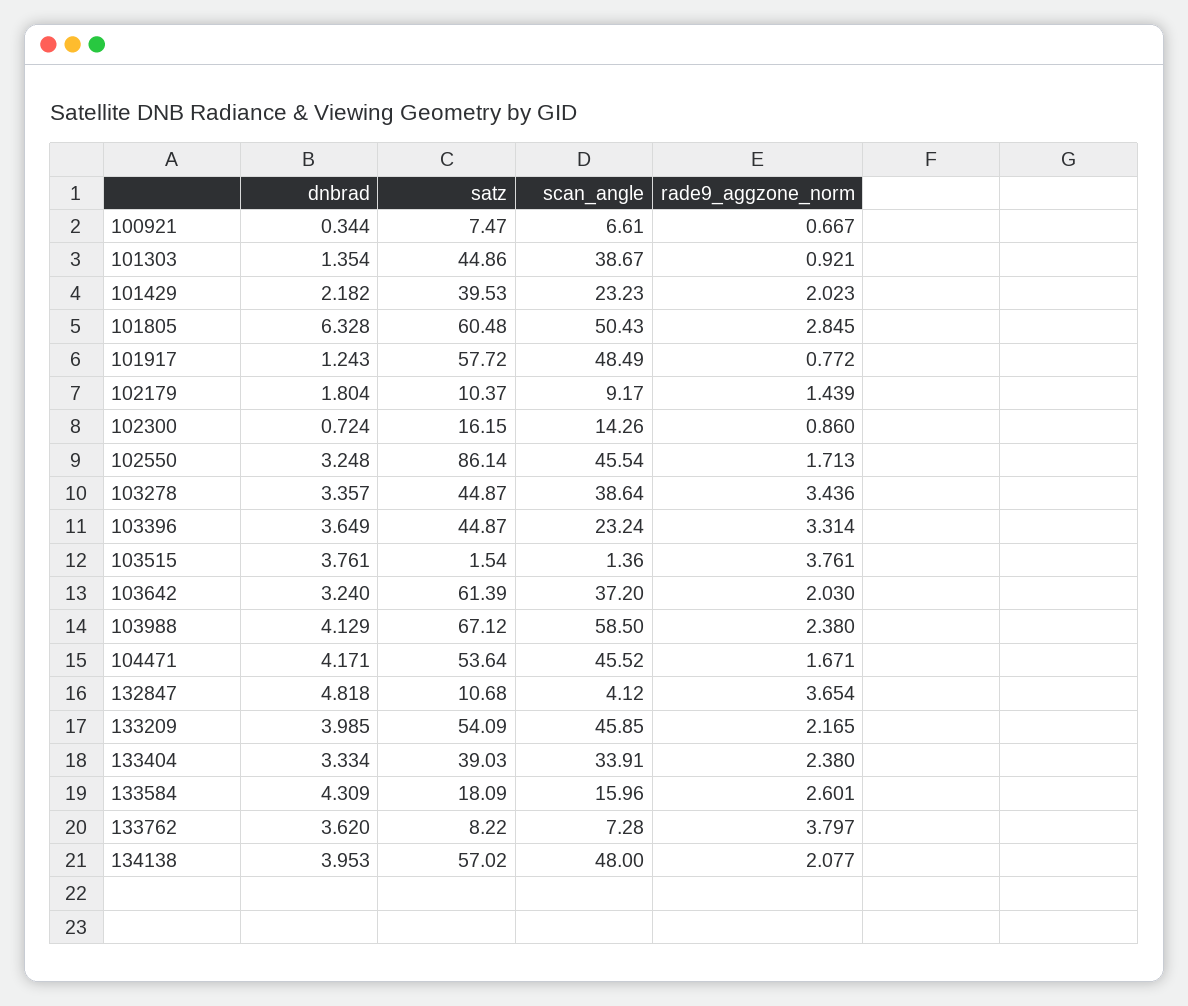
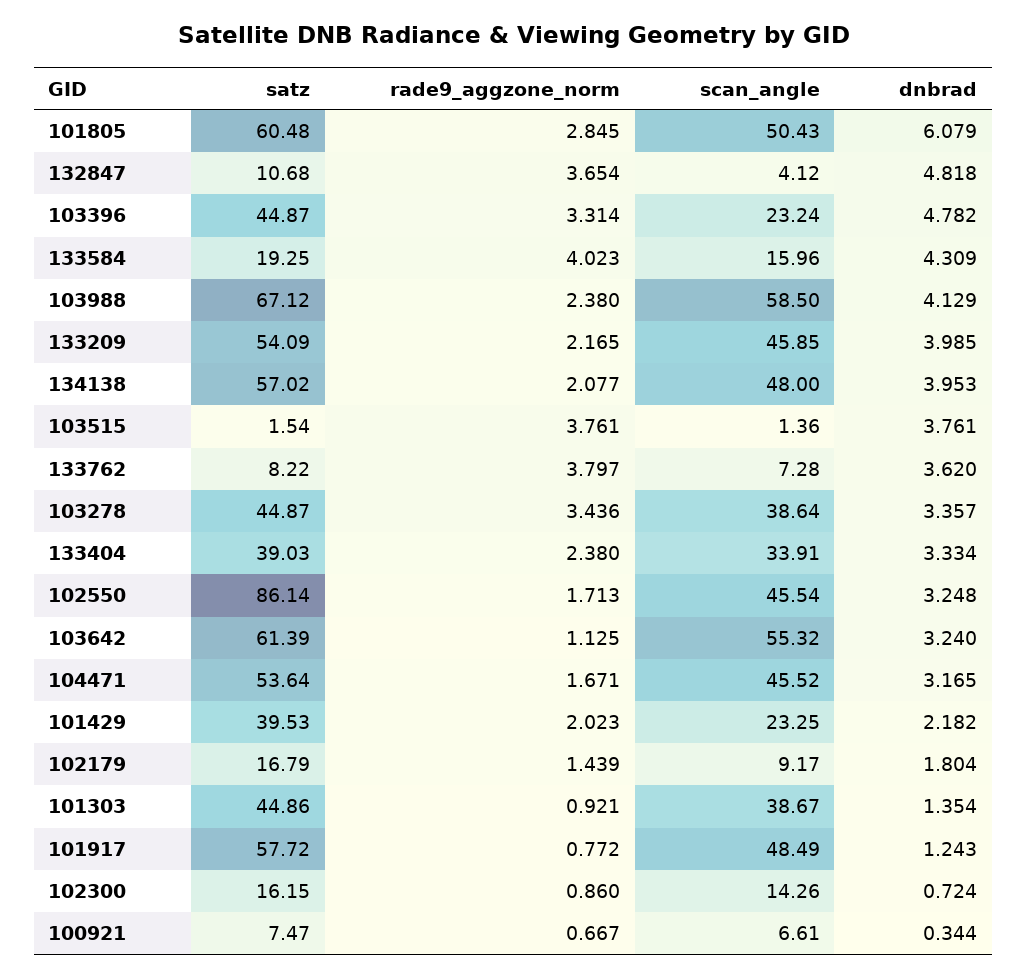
  {
    "dnbrad": {
      "100921": 0.344,
      "101303": 1.354,
      "101429": 2.182,
-     "101805": 6.328,
+     "101805": 6.079,
      "101917": 1.243,
      "102179": 1.804,
      "102300": 0.724,
      "102550": 3.248,
      "103278": 3.357,
-     "103396": 3.649,
+     "103396": 4.782,
      "103515": 3.761,
      "103642": 3.24,
      "103988": 4.129,
-     "104471": 4.171,
+     "104471": 3.165,
      "132847": 4.818,
      "133209": 3.985,
      "133404": 3.334,
      "133584": 4.309,
      "133762": 3.62,
      "134138": 3.953
    },
    "satz": {
      "100921": 7.47,
      "101303": 44.86,
      "101429": 39.53,
      "101805": 60.48,
      "101917": 57.72,
-     "102179": 10.37,
+     "102179": 16.79,
      "102300": 16.15,
      "102550": 86.14,
      "103278": 44.87,
      "103396": 44.87,
      "103515": 1.54,
      "103642": 61.39,
      "103988": 67.12,
      "104471": 53.64,
      "132847": 10.68,
      "133209": 54.09,
      "133404": 39.03,
-     "133584": 18.09,
+     "133584": 19.25,
      "133762": 8.22,
      "134138": 57.02
    },
    "scan_angle": {
      "100921": 6.61,
      "101303": 38.67,
-     "101429": 23.23,
+     "101429": 23.25,
      "101805": 50.43,
      "101917": 48.49,
      "102179": 9.17,
      "102300": 14.26,
      "102550": 45.54,
      "103278": 38.64,
      "103396": 23.24,
      "103515": 1.36,
-     "103642": 37.2,
+     "103642": 55.32,
      "103988": 58.5,
      "104471": 45.52,
      "132847": 4.12,
      "133209": 45.85,
      "133404": 33.91,
      "133584": 15.96,
      "133762": 7.28,
      "134138": 48
    },
    "rade9_aggzone_norm": {
      "100921": 0.667,
      "101303": 0.921,
      "101429": 2.023,
      "101805": 2.845,
      "101917": 0.772,
      "102179": 1.439,
      "102300": 0.86,
      "102550": 1.713,
      "103278": 3.436,
      "103396": 3.314,
      "103515": 3.761,
-     "103642": 2.03,
+     "103642": 1.125,
      "103988": 2.38,
      "104471": 1.671,
      "132847": 3.654,
      "133209": 2.165,
      "133404": 2.38,
-     "133584": 2.601,
+     "133584": 4.023,
      "133762": 3.797,
      "134138": 2.077
    }
  }

